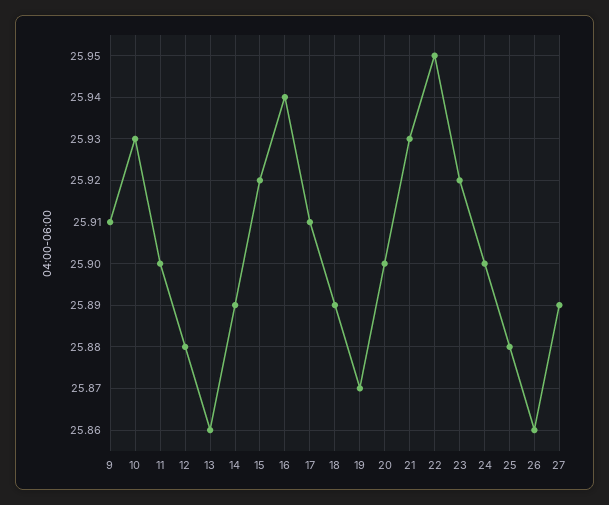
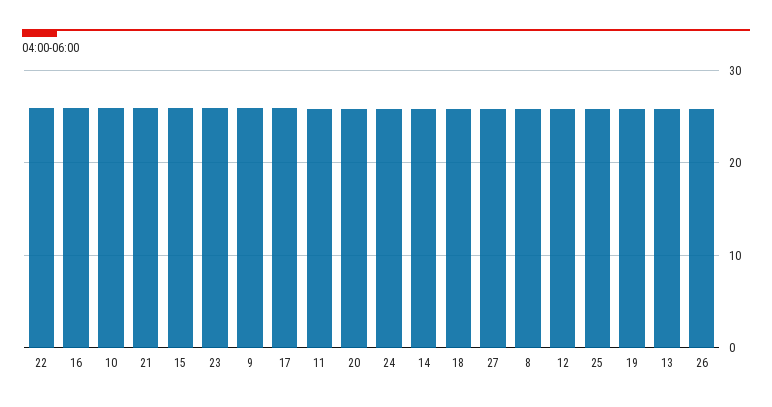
  {
    "9": 25.91,
    "10": 25.93,
    "11": 25.9,
    "12": 25.88,
    "13": 25.86,
    "14": 25.89,
    "15": 25.92,
    "16": 25.94,
    "17": 25.91,
    "18": 25.89,
    "19": 25.87,
    "20": 25.9,
    "21": 25.93,
    "22": 25.95,
    "23": 25.92,
    "24": 25.9,
    "25": 25.88,
    "26": 25.86,
-   "27": 25.89
+   "27": 25.89,
+   "8": 26
  }

